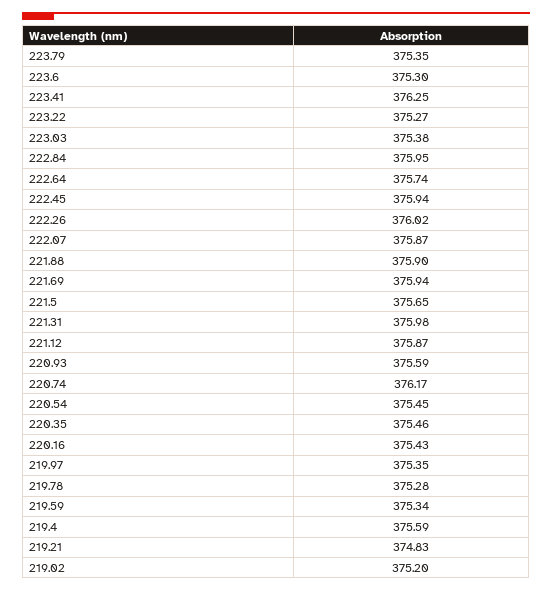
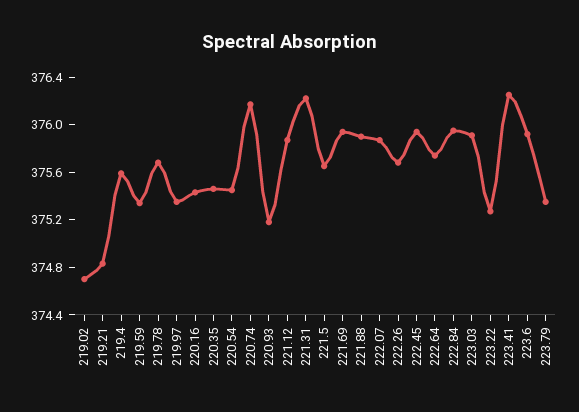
  {
    "223.79": 375.35,
-   "223.6": 375.3,
+   "223.6": 375.9,
    "223.41": 376.25,
    "223.22": 375.27,
-   "223.03": 375.38,
+   "223.03": 375.9,
    "222.84": 375.95,
    "222.64": 375.74,
    "222.45": 375.94,
-   "222.26": 376.02,
+   "222.26": 375.7,
    "222.07": 375.87,
    "221.88": 375.9,
    "221.69": 375.94,
    "221.5": 375.65,
-   "221.31": 375.98,
+   "221.31": 376.2,
    "221.12": 375.87,
-   "220.93": 375.59,
+   "220.93": 375.2,
    "220.74": 376.17,
    "220.54": 375.45,
    "220.35": 375.46,
    "220.16": 375.43,
    "219.97": 375.35,
-   "219.78": 375.28,
+   "219.78": 375.7,
    "219.59": 375.34,
    "219.4": 375.59,
    "219.21": 374.83,
-   "219.02": 375.2
+   "219.02": 374.7
  }

